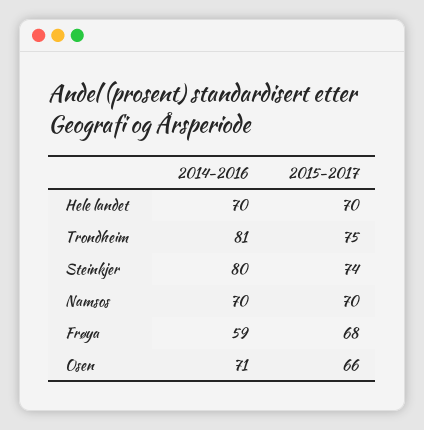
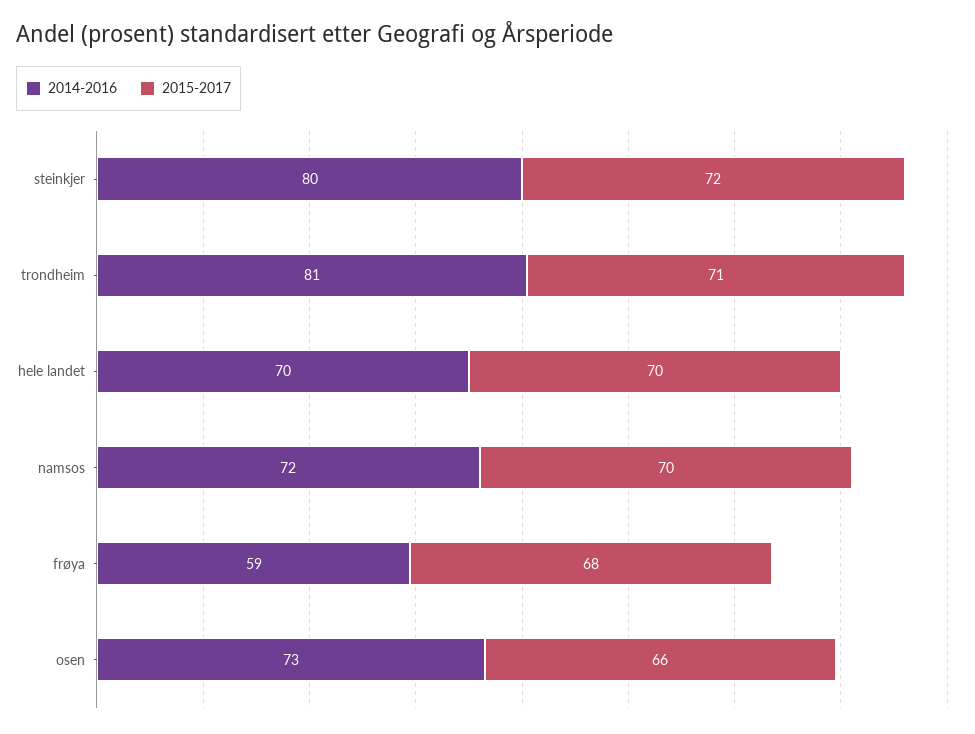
  {
    "2014-2016": {
      "Hele landet": 70,
      "Trondheim": 81,
      "Steinkjer": 80,
-     "Namsos": 70,
+     "Namsos": 72,
      "Frøya": 59,
-     "Osen": 71
+     "Osen": 73
    },
    "2015-2017": {
      "Hele landet": 70,
-     "Trondheim": 75,
+     "Trondheim": 71,
-     "Steinkjer": 74,
+     "Steinkjer": 72,
      "Namsos": 70,
      "Frøya": 68,
      "Osen": 66
    }
  }

